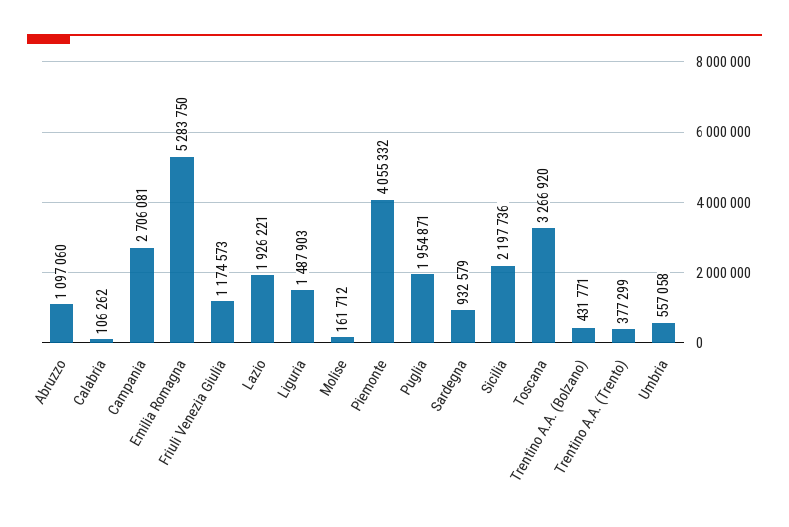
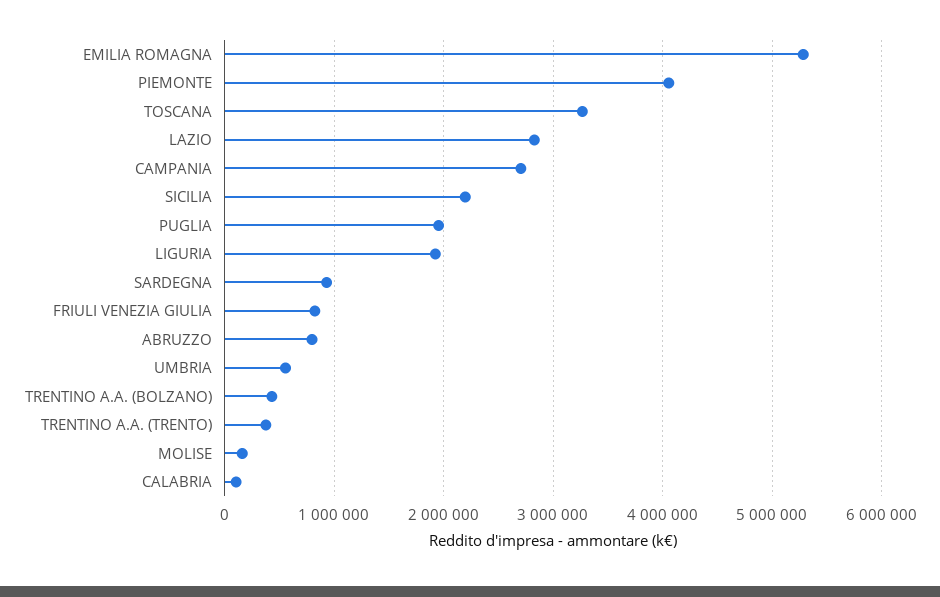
  {
-   "Abruzzo": 1097060,
+   "Abruzzo": 800000,
    "Calabria": 106262,
    "Campania": 2706081,
    "Emilia Romagna": 5283750,
-   "Friuli Venezia Giulia": 1174573,
+   "Friuli Venezia Giulia": 800000,
-   "Lazio": 1926221,
+   "Lazio": 2800000,
-   "Liguria": 1487903,
+   "Liguria": 1900000,
    "Molise": 161712,
    "Piemonte": 4055332,
    "Puglia": 1954871,
    "Sardegna": 932579,
    "Sicilia": 2197736,
    "Toscana": 3266920,
    "Trentino A.A. (Bolzano)": 431771,
    "Trentino A.A. (Trento)": 377299,
    "Umbria": 557058
  }

